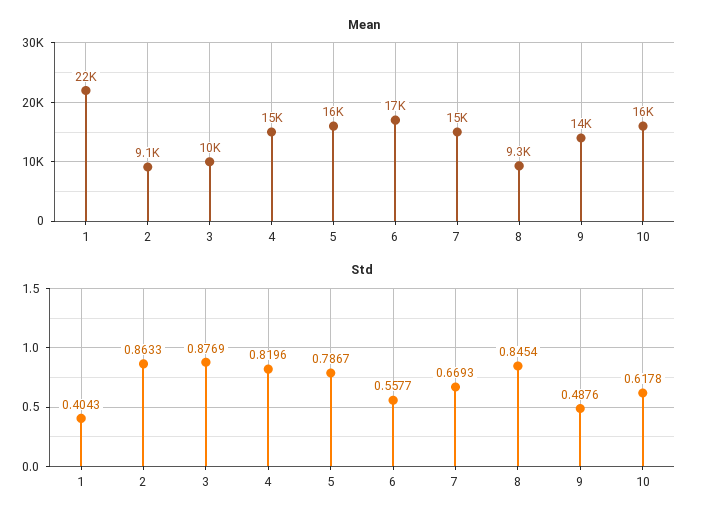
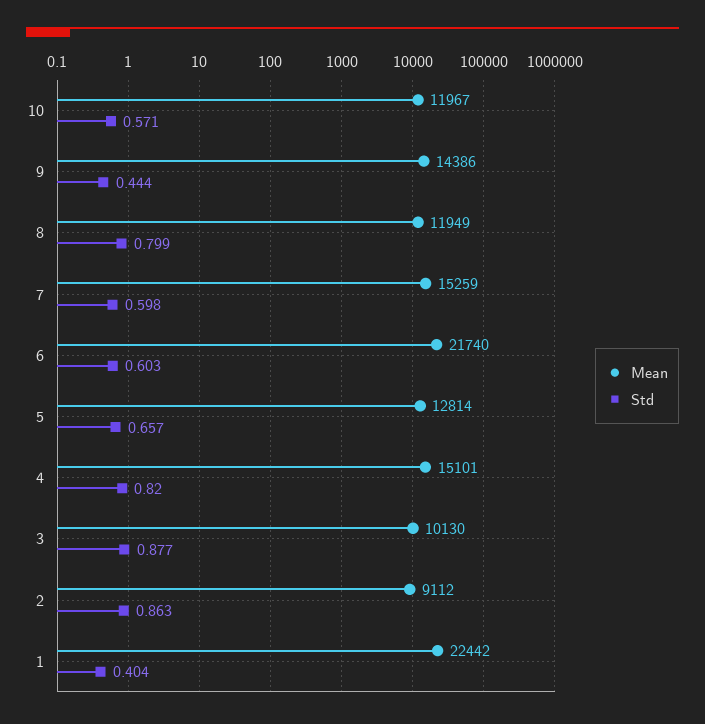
  {
    "Mean": {
      "1": 22442,
      "2": 9112,
      "3": 10130,
      "4": 15101,
-     "5": 16000,
+     "5": 12814,
-     "6": 17000,
+     "6": 21740,
      "7": 15259,
-     "8": 9300,
+     "8": 11949,
      "9": 14386,
-     "10": 16000
+     "10": 11967
    },
    "Std": {
      "1": 0.4043,
      "2": 0.8633,
      "3": 0.8769,
      "4": 0.8196,
-     "5": 0.7867,
+     "5": 0.657,
-     "6": 0.5577,
+     "6": 0.603,
-     "7": 0.6693,
+     "7": 0.598,
-     "8": 0.8454,
+     "8": 0.799,
-     "9": 0.4876,
+     "9": 0.444,
-     "10": 0.6178
+     "10": 0.571
    }
  }

